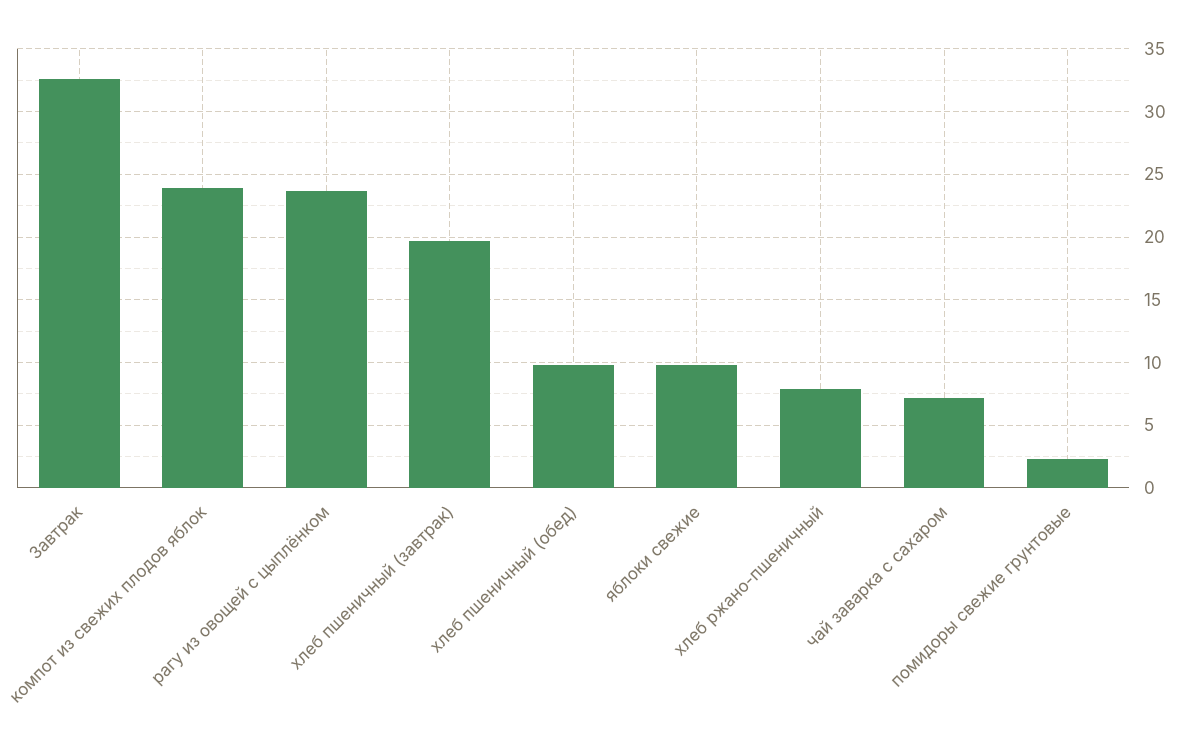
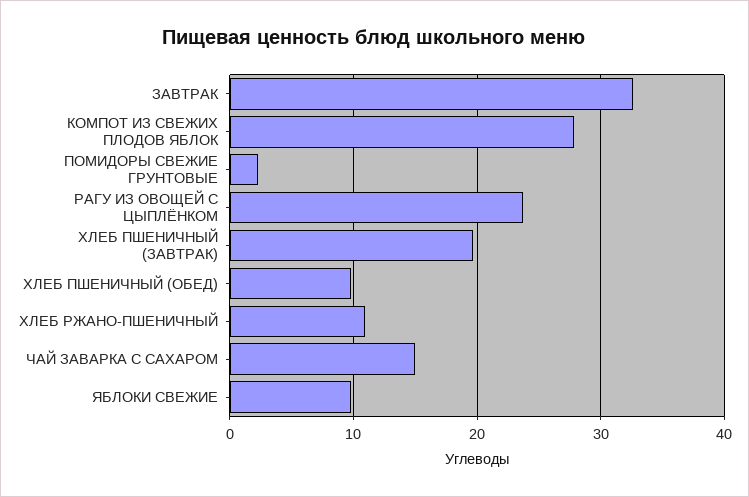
  {
    "Завтрак": 32.5,
-   "компот из свежих плодов яблок": 24,
+   "компот из свежих плодов яблок": 28,
    "рагу из овощей с цыплёнком": 23.5,
    "хлеб пшеничный (завтрак)": 19.5,
    "хлеб пшеничный (обед)": 10,
    "яблоки свежие": 10,
-   "хлеб ржано-пшеничный": 8,
+   "хлеб ржано-пшеничный": 11,
-   "чай заварка с сахаром": 7,
+   "чай заварка с сахаром": 15,
    "помидоры свежие грунтовые": 2.5
  }

